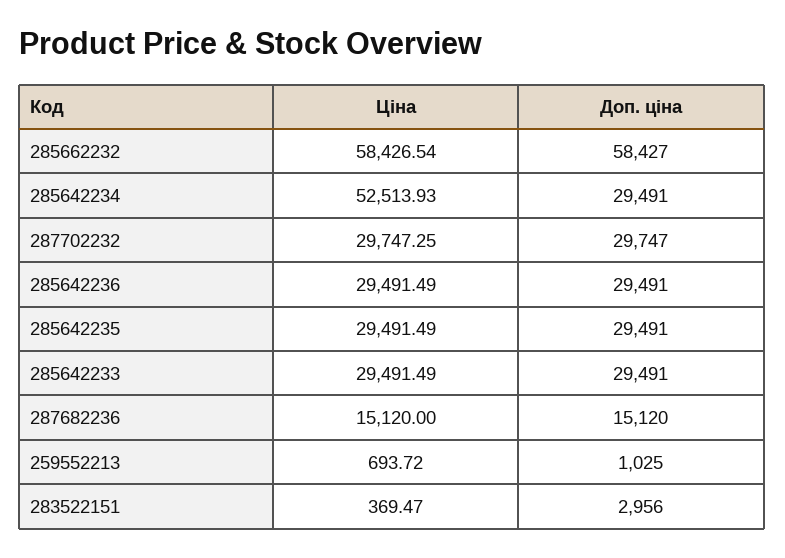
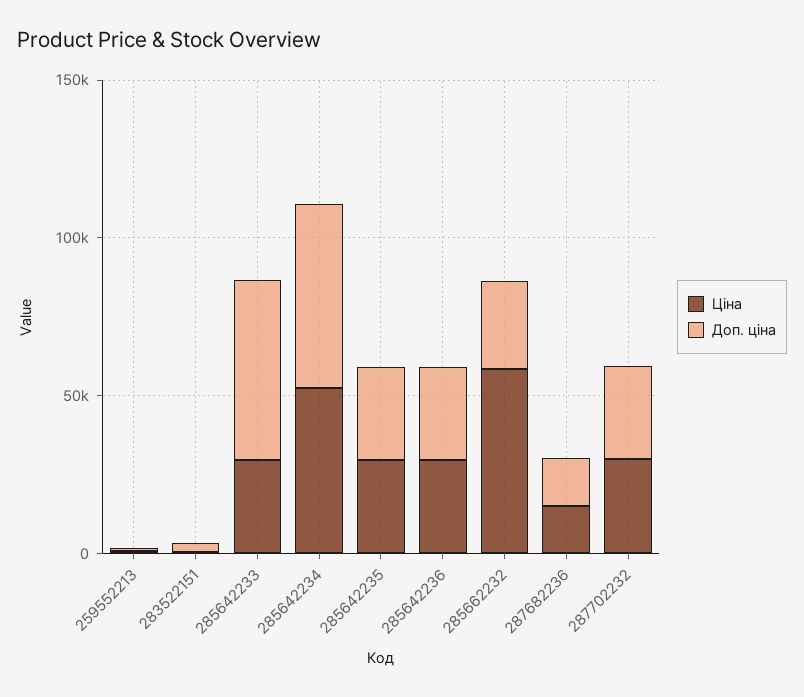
  {
    "Ціна": {
      "285662232": 58426.54,
      "285642234": 52513.93,
      "287702232": 29747.25,
      "285642236": 29491.49,
      "285642235": 29491.49,
      "285642233": 29491.49,
      "287682236": 15120,
      "259552213": 693.72,
      "283522151": 369.47
    },
    "Доп. ціна": {
-     "285662232": 58427,
+     "285662232": 30000,
-     "285642234": 29491,
+     "285642234": 60000,
      "287702232": 29747,
      "285642236": 29491,
      "285642235": 29491,
-     "285642233": 29491,
+     "285642233": 60000,
      "287682236": 15120,
      "259552213": 1025,
      "283522151": 2956
    }
  }

